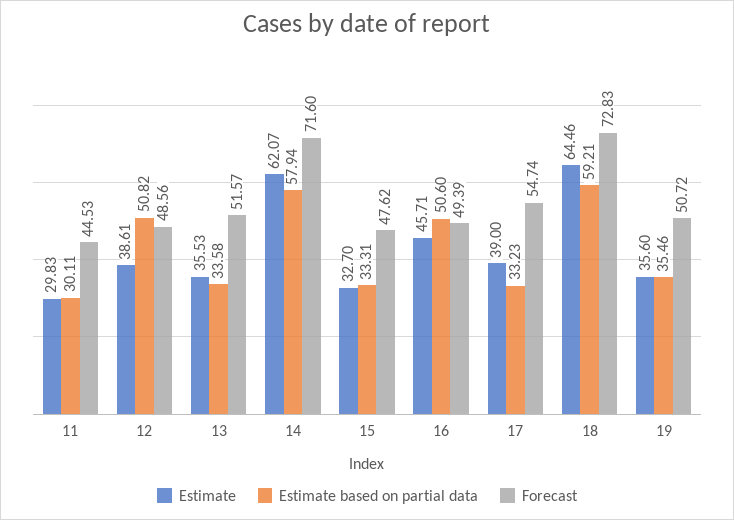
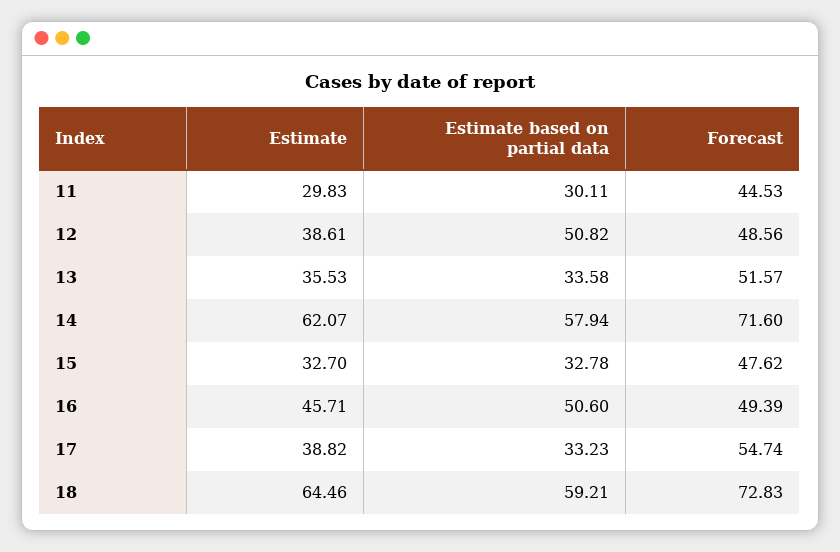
  {
    "Estimate": {
      "11": 29.83,
      "12": 38.61,
      "13": 35.53,
      "14": 62.07,
      "15": 32.7,
      "16": 45.71,
-     "17": 39,
+     "17": 38.82,
-     "18": 64.46,
+     "18": 64.46
-     "19": 35.6
    },
    "Estimate based on partial data": {
      "11": 30.11,
      "12": 50.82,
      "13": 33.58,
      "14": 57.94,
-     "15": 33.31,
+     "15": 32.78,
      "16": 50.6,
      "17": 33.23,
-     "18": 59.21,
+     "18": 59.21
-     "19": 35.46
    },
    "Forecast": {
      "11": 44.53,
      "12": 48.56,
      "13": 51.57,
      "14": 71.6,
      "15": 47.62,
      "16": 49.39,
      "17": 54.74,
-     "18": 72.83,
+     "18": 72.83
-     "19": 50.72
    }
  }

